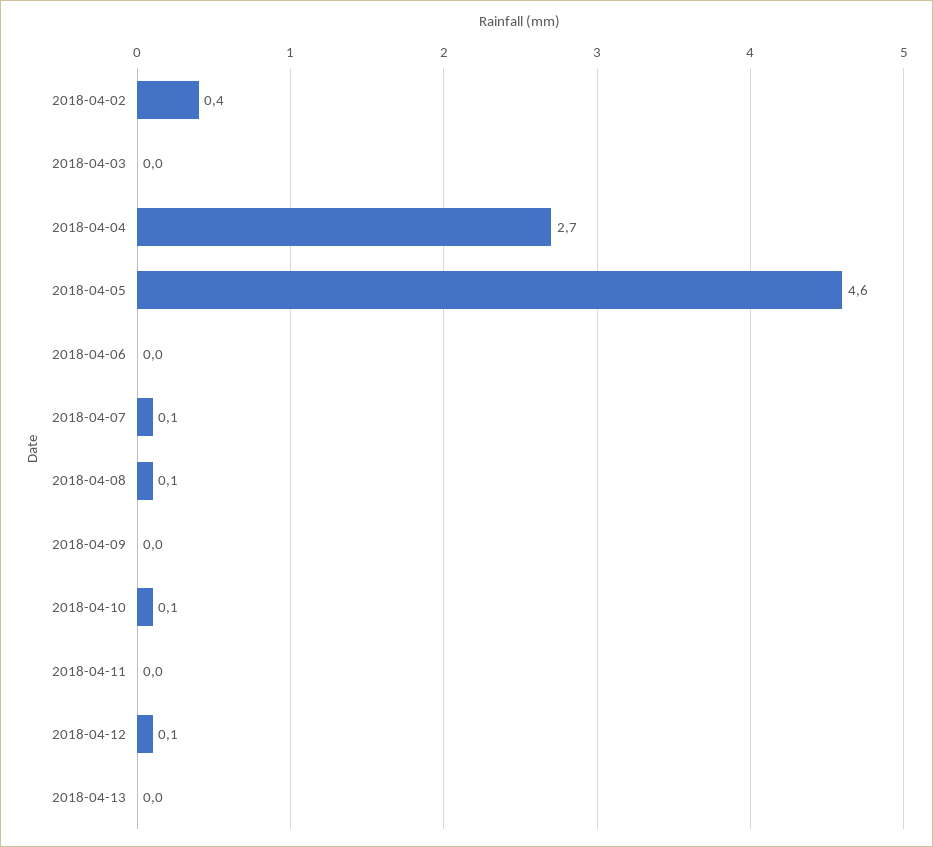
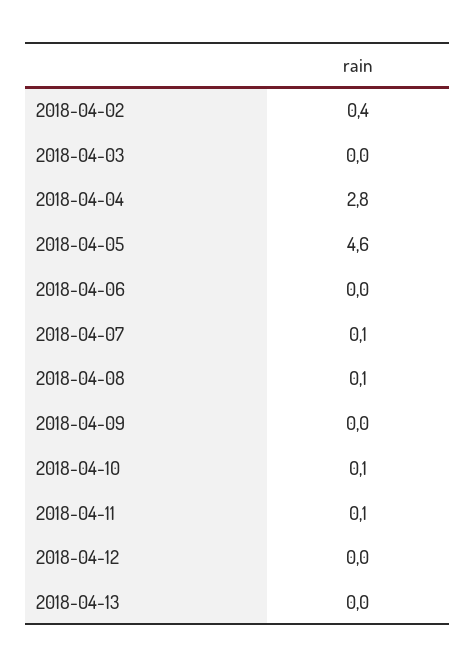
  {
    "2018-04-02": 0.4,
    "2018-04-03": 0,
-   "2018-04-04": 2.7,
+   "2018-04-04": 2.8,
    "2018-04-05": 4.6,
    "2018-04-06": 0,
    "2018-04-07": 0.1,
    "2018-04-08": 0.1,
    "2018-04-09": 0,
    "2018-04-10": 0.1,
-   "2018-04-11": 0,
+   "2018-04-11": 0.1,
-   "2018-04-12": 0.1,
+   "2018-04-12": 0,
    "2018-04-13": 0
  }

